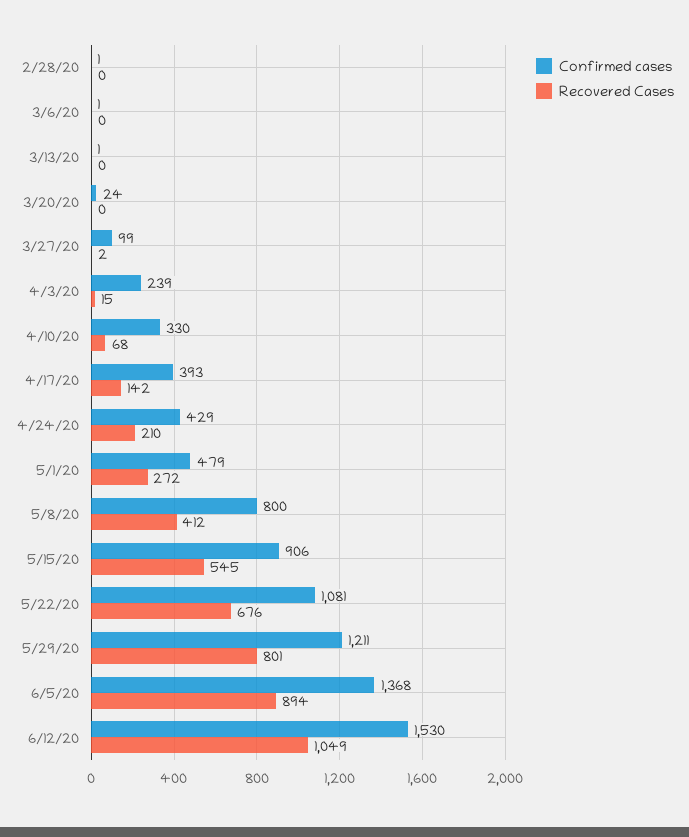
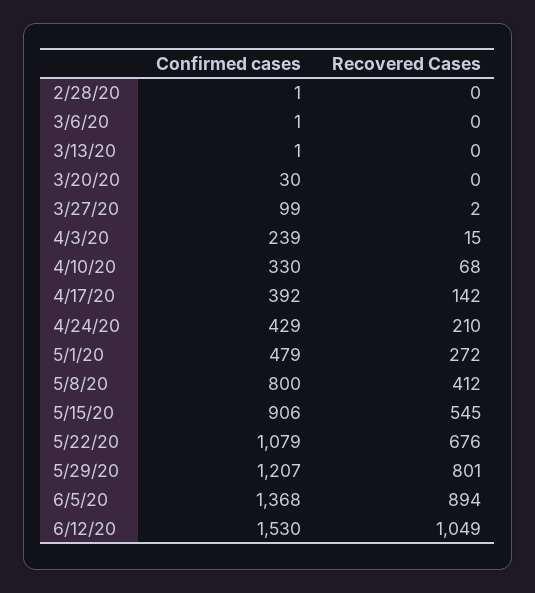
  {
    "Confirmed cases": {
      "2/28/20": 1,
      "3/6/20": 1,
      "3/13/20": 1,
-     "3/20/20": 24,
+     "3/20/20": 30,
      "3/27/20": 99,
      "4/3/20": 239,
      "4/10/20": 330,
-     "4/17/20": 393,
+     "4/17/20": 392,
      "4/24/20": 429,
      "5/1/20": 479,
      "5/8/20": 800,
      "5/15/20": 906,
-     "5/22/20": 1081,
+     "5/22/20": 1079,
-     "5/29/20": 1211,
+     "5/29/20": 1207,
      "6/5/20": 1368,
      "6/12/20": 1530
    },
    "Recovered Cases": {
      "2/28/20": 0,
      "3/6/20": 0,
      "3/13/20": 0,
      "3/20/20": 0,
      "3/27/20": 2,
      "4/3/20": 15,
      "4/10/20": 68,
      "4/17/20": 142,
      "4/24/20": 210,
      "5/1/20": 272,
      "5/8/20": 412,
      "5/15/20": 545,
      "5/22/20": 676,
      "5/29/20": 801,
      "6/5/20": 894,
      "6/12/20": 1049
    }
  }

